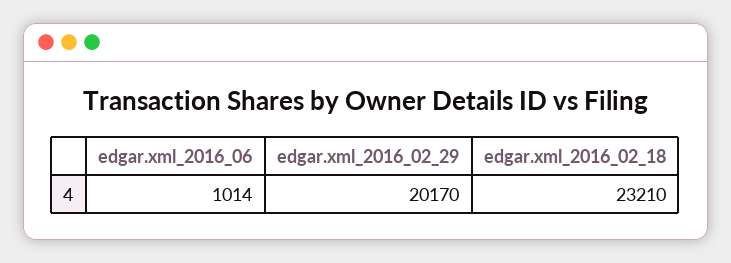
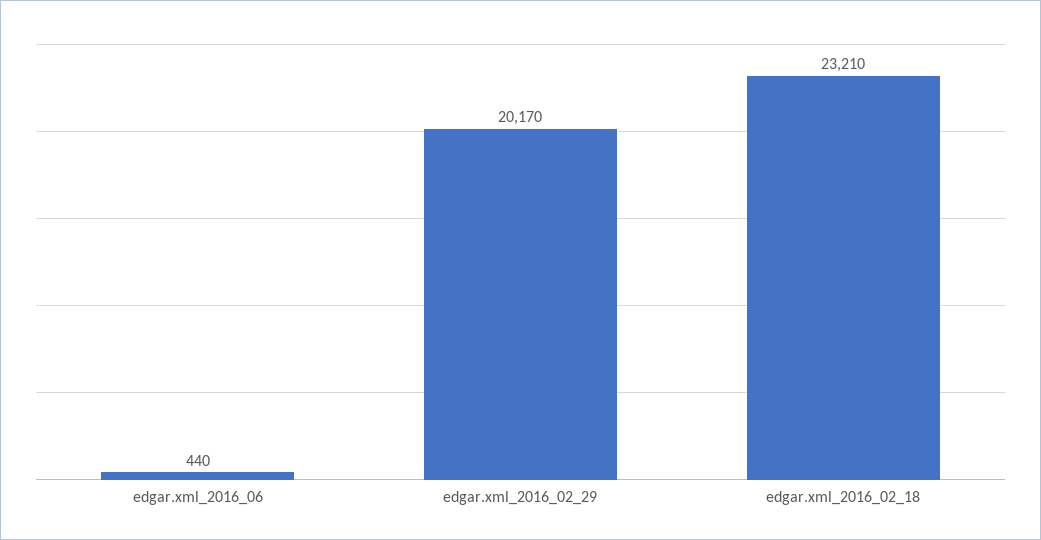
  {
-   "edgar.xml_2016_06": 1014,
+   "edgar.xml_2016_06": 440,
    "edgar.xml_2016_02_29": 20170,
    "edgar.xml_2016_02_18": 23210
  }

